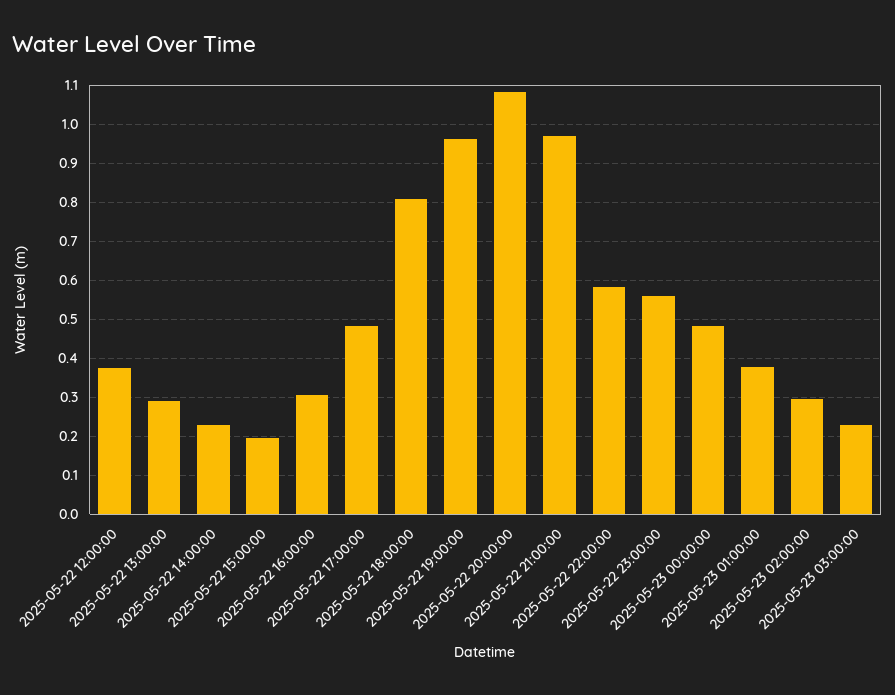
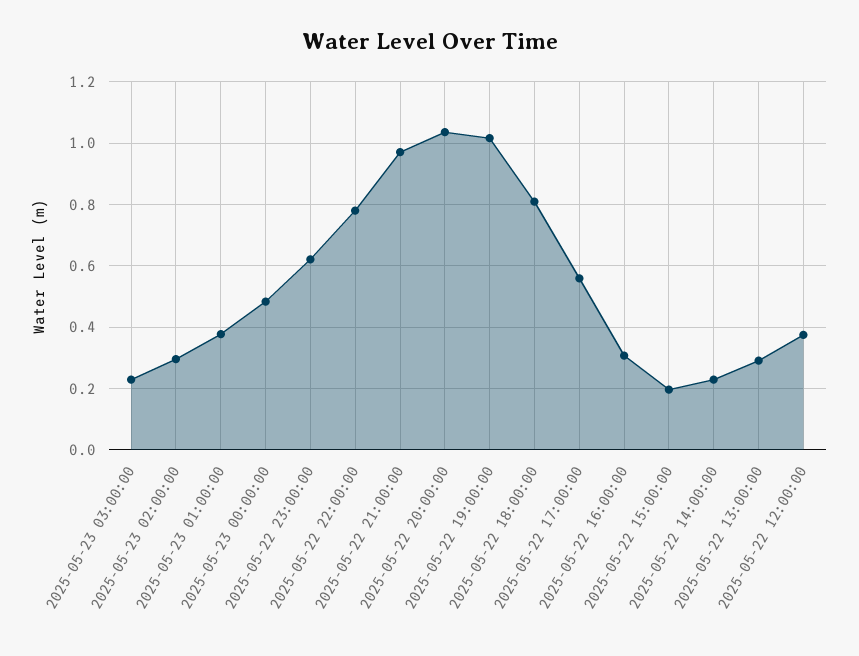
  {
    "2025-05-22 12:00:00": 0.38,
    "2025-05-22 13:00:00": 0.3,
    "2025-05-22 14:00:00": 0.22,
    "2025-05-22 15:00:00": 0.2,
    "2025-05-22 16:00:00": 0.3,
-   "2025-05-22 17:00:00": 0.48,
+   "2025-05-22 17:00:00": 0.56,
    "2025-05-22 18:00:00": 0.8,
-   "2025-05-22 19:00:00": 0.96,
+   "2025-05-22 19:00:00": 1.02,
-   "2025-05-22 20:00:00": 1.08,
+   "2025-05-22 20:00:00": 1.04,
    "2025-05-22 21:00:00": 0.98,
-   "2025-05-22 22:00:00": 0.58,
+   "2025-05-22 22:00:00": 0.78,
-   "2025-05-22 23:00:00": 0.56,
+   "2025-05-22 23:00:00": 0.62,
    "2025-05-23 00:00:00": 0.48,
    "2025-05-23 01:00:00": 0.38,
    "2025-05-23 02:00:00": 0.3,
    "2025-05-23 03:00:00": 0.22
  }

